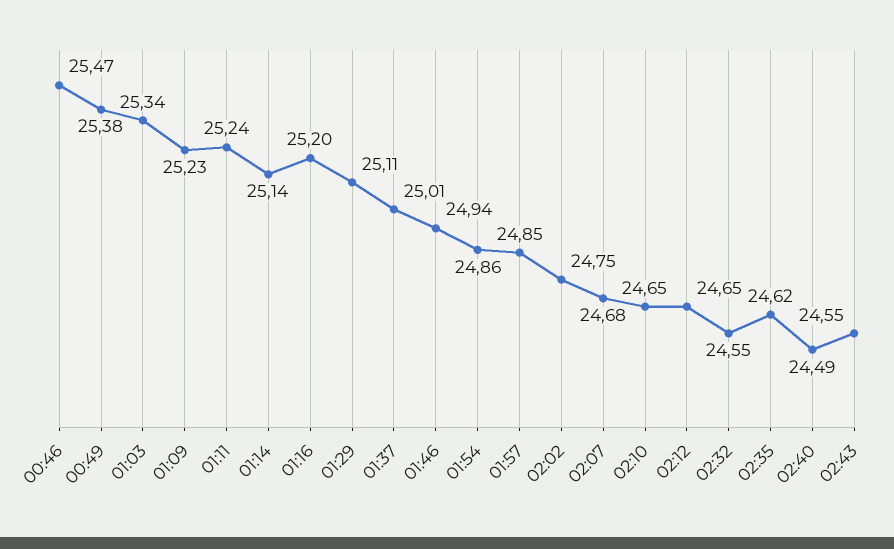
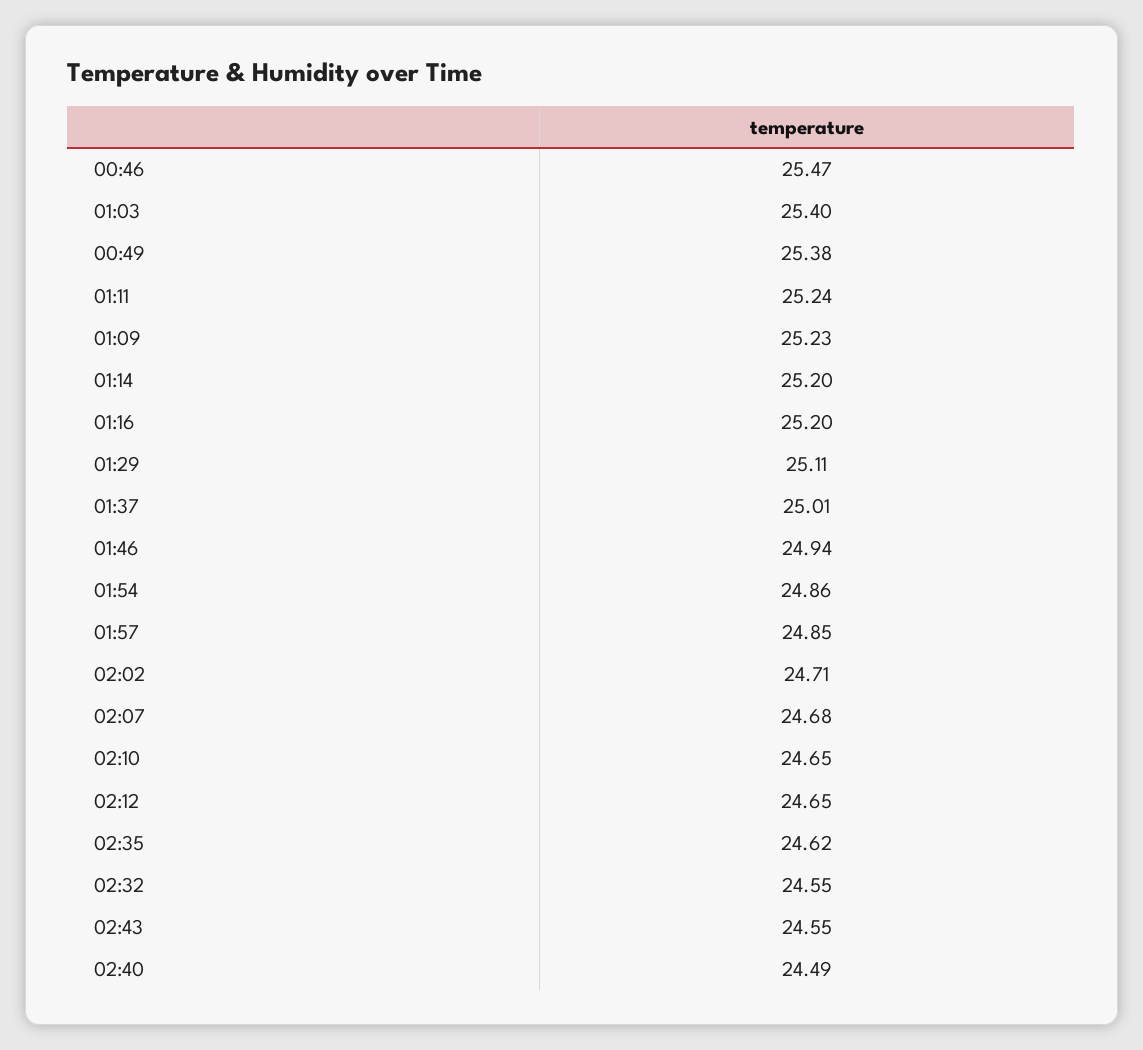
  {
    "00:46": 25.47,
    "00:49": 25.38,
-   "01:03": 25.34,
+   "01:03": 25.4,
    "01:09": 25.23,
    "01:11": 25.24,
-   "01:14": 25.14,
+   "01:14": 25.2,
    "01:16": 25.2,
    "01:29": 25.11,
    "01:37": 25.01,
    "01:46": 24.94,
    "01:54": 24.86,
    "01:57": 24.85,
-   "02:02": 24.75,
+   "02:02": 24.71,
    "02:07": 24.68,
    "02:10": 24.65,
    "02:12": 24.65,
    "02:32": 24.55,
    "02:35": 24.62,
    "02:40": 24.49,
    "02:43": 24.55
  }

